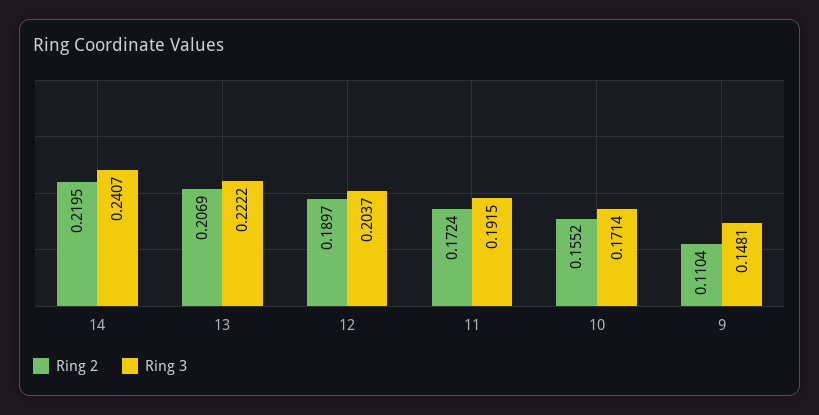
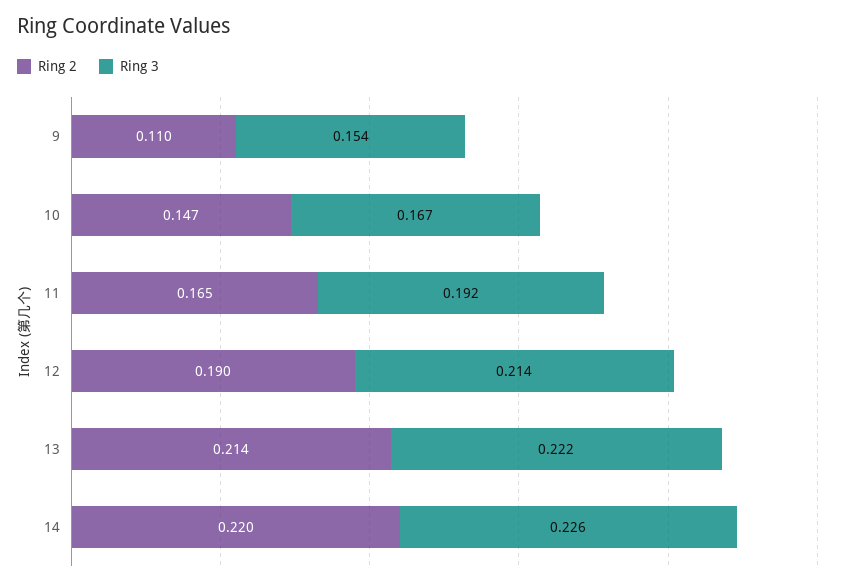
  {
    "Ring 2": {
      "14": 0.2195,
-     "13": 0.2069,
+     "13": 0.214,
      "12": 0.1897,
-     "11": 0.1724,
+     "11": 0.165,
-     "10": 0.1552,
+     "10": 0.147,
      "9": 0.1104
    },
    "Ring 3": {
-     "14": 0.2407,
+     "14": 0.226,
      "13": 0.2222,
-     "12": 0.2037,
+     "12": 0.214,
      "11": 0.1915,
-     "10": 0.1714,
+     "10": 0.167,
-     "9": 0.1481
+     "9": 0.154
    }
  }

